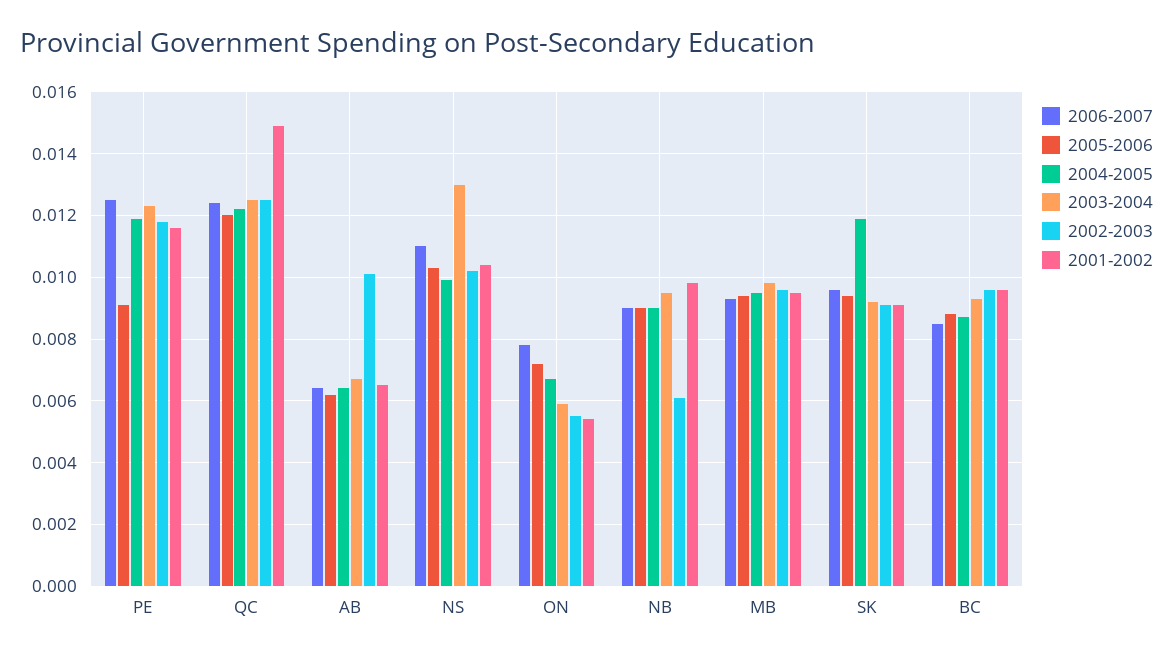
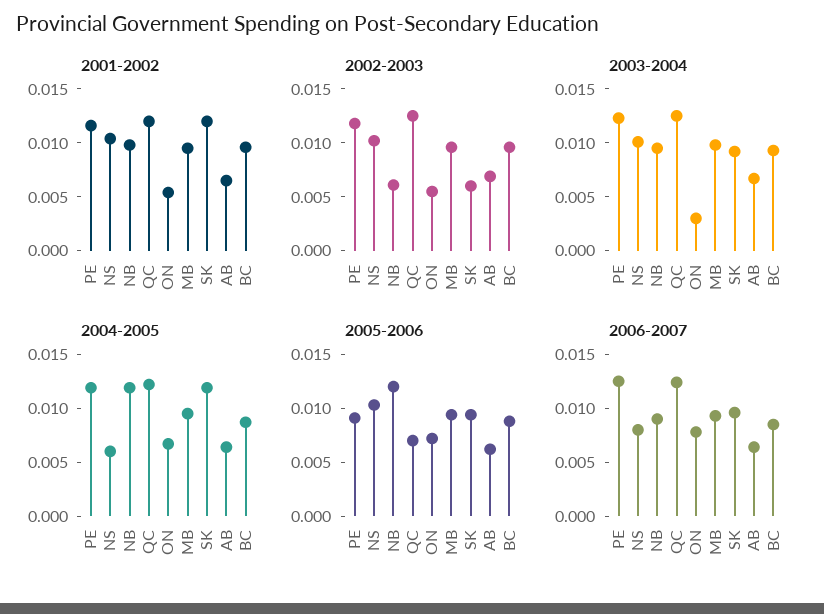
  {
    "2006-2007": {
      "PE": 0.0125,
      "QC": 0.0125,
      "AB": 0.0065,
-     "NS": 0.011,
+     "NS": 0.008,
      "ON": 0.008,
      "NB": 0.009,
      "MB": 0.0095,
      "SK": 0.0095,
      "BC": 0.0085
    },
    "2005-2006": {
      "PE": 0.009,
-     "QC": 0.012,
+     "QC": 0.007,
      "AB": 0.006,
      "NS": 0.0105,
      "ON": 0.007,
-     "NB": 0.009,
+     "NB": 0.012,
      "MB": 0.0095,
      "SK": 0.0095,
      "BC": 0.009
    },
    "2004-2005": {
      "PE": 0.012,
      "QC": 0.012,
      "AB": 0.0065,
-     "NS": 0.01,
+     "NS": 0.006,
      "ON": 0.0065,
-     "NB": 0.009,
+     "NB": 0.012,
      "MB": 0.0095,
      "SK": 0.012,
      "BC": 0.0085
    },
    "2003-2004": {
      "PE": 0.0125,
      "QC": 0.0125,
      "AB": 0.0065,
-     "NS": 0.013,
+     "NS": 0.01,
-     "ON": 0.006,
+     "ON": 0.003,
      "NB": 0.0095,
      "MB": 0.01,
      "SK": 0.009,
      "BC": 0.0095
    },
    "2002-2003": {
      "PE": 0.012,
      "QC": 0.0125,
-     "AB": 0.01,
+     "AB": 0.007,
      "NS": 0.01,
      "ON": 0.0055,
      "NB": 0.006,
      "MB": 0.0095,
-     "SK": 0.009,
+     "SK": 0.006,
      "BC": 0.0095
    },
    "2001-2002": {
      "PE": 0.0115,
-     "QC": 0.015,
+     "QC": 0.012,
      "AB": 0.0065,
      "NS": 0.0105,
      "ON": 0.0055,
      "NB": 0.01,
      "MB": 0.0095,
-     "SK": 0.009,
+     "SK": 0.012,
      "BC": 0.0095
    }
  }

